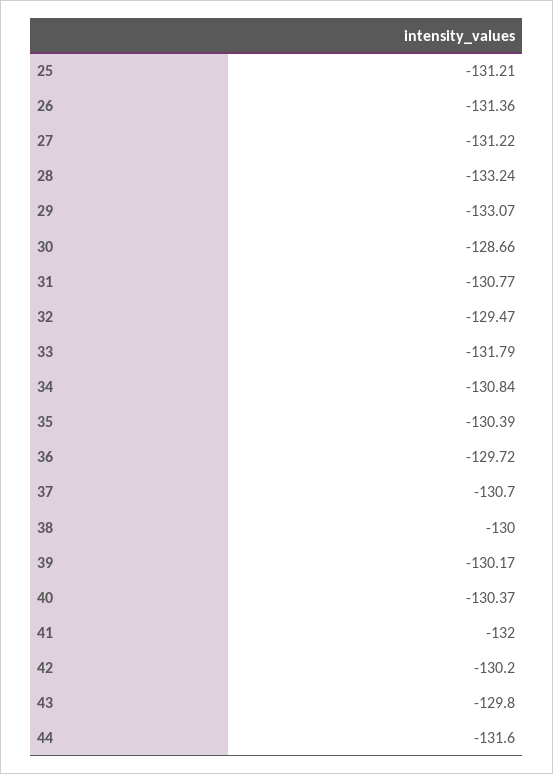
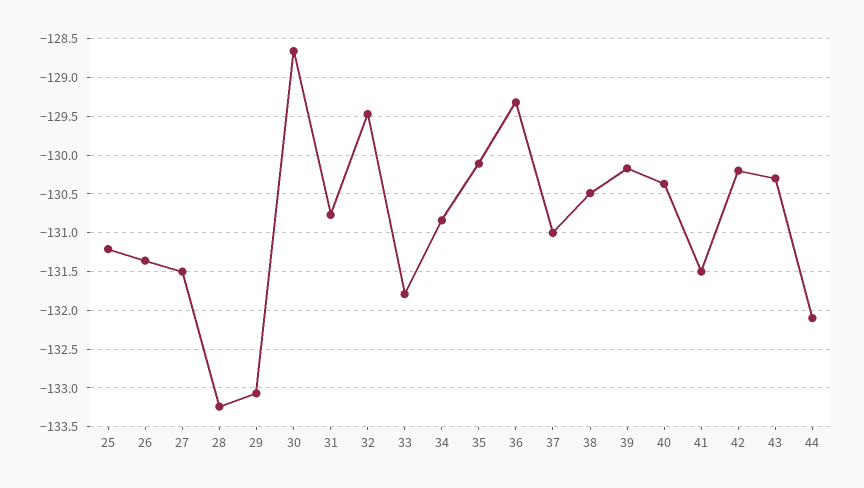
  {
    "25": -131.21,
    "26": -131.36,
-   "27": -131.22,
+   "27": -131.5,
    "28": -133.24,
    "29": -133.07,
    "30": -128.66,
    "31": -130.77,
    "32": -129.47,
    "33": -131.79,
    "34": -130.84,
-   "35": -130.39,
+   "35": -130.1,
-   "36": -129.72,
+   "36": -129.3,
-   "37": -130.7,
+   "37": -131,
-   "38": -130,
+   "38": -130.5,
    "39": -130.17,
    "40": -130.37,
-   "41": -132,
+   "41": -131.5,
    "42": -130.2,
-   "43": -129.8,
+   "43": -130.3,
-   "44": -131.6
+   "44": -132.1
  }

